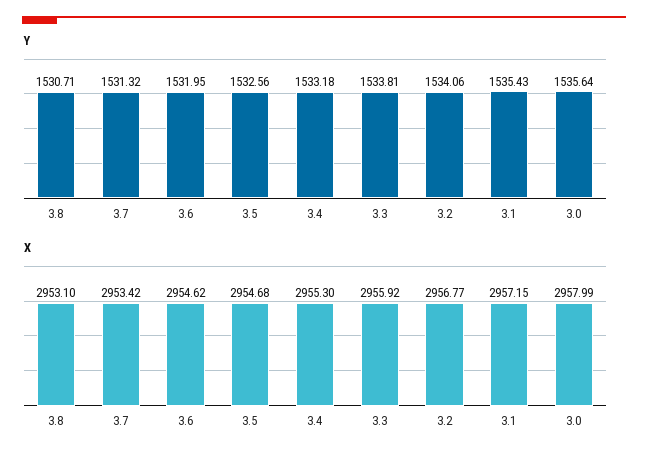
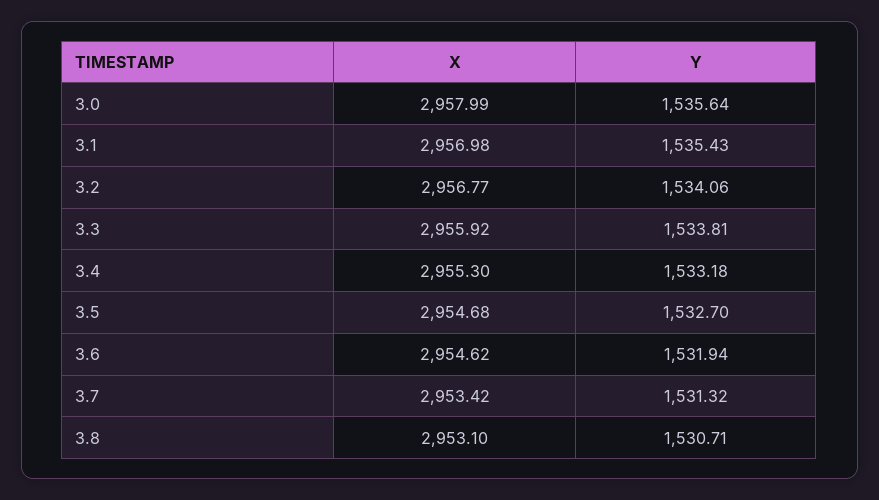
  {
    "Y": {
      "3.8": 1530.71,
      "3.7": 1531.32,
-     "3.6": 1531.95,
+     "3.6": 1531.94,
-     "3.5": 1532.56,
+     "3.5": 1532.7,
      "3.4": 1533.18,
      "3.3": 1533.81,
      "3.2": 1534.06,
      "3.1": 1535.43,
      "3.0": 1535.64
    },
    "X": {
      "3.8": 2953.1,
      "3.7": 2953.42,
      "3.6": 2954.62,
      "3.5": 2954.68,
      "3.4": 2955.3,
      "3.3": 2955.92,
      "3.2": 2956.77,
-     "3.1": 2957.15,
+     "3.1": 2956.98,
      "3.0": 2957.99
    }
  }

